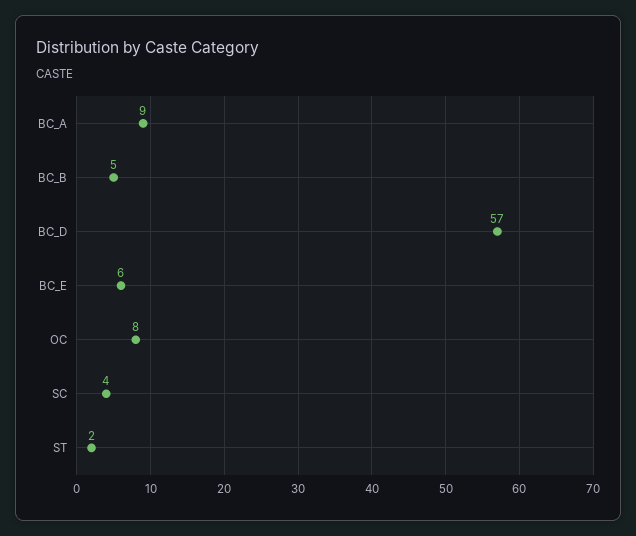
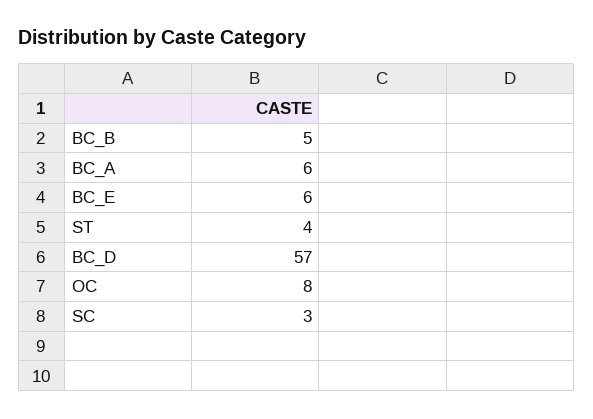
  {
-   "BC_A": 9,
+   "BC_A": 6,
    "BC_B": 5,
    "BC_D": 57,
    "BC_E": 6,
    "OC": 8,
-   "SC": 4,
+   "SC": 3,
-   "ST": 2
+   "ST": 4
  }

